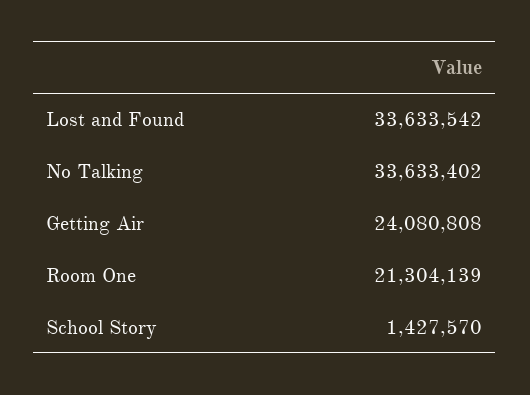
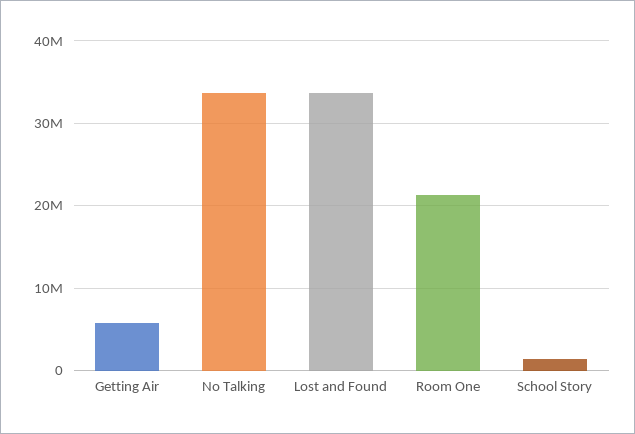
  {
    "Lost and Found": 33633542,
    "No Talking": 33633402,
-   "Getting Air": 24080808,
+   "Getting Air": 6000000,
    "Room One": 21304139,
    "School Story": 1427570
  }

